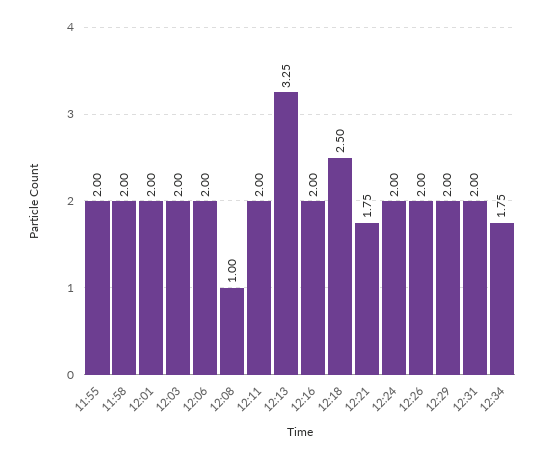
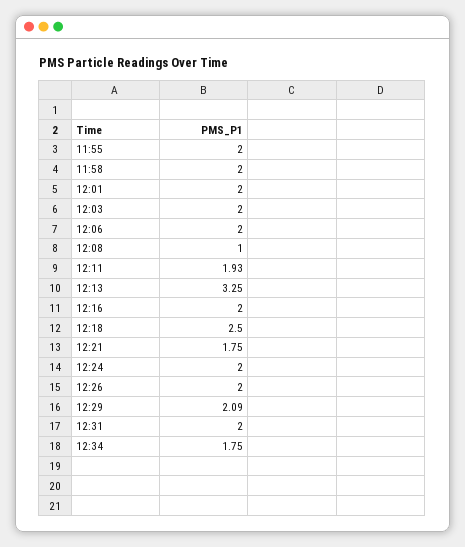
  {
    "11:55": 2,
    "11:58": 2,
    "12:01": 2,
    "12:03": 2,
    "12:06": 2,
    "12:08": 1,
-   "12:11": 2,
+   "12:11": 1.93,
    "12:13": 3.25,
    "12:16": 2,
    "12:18": 2.5,
    "12:21": 1.75,
    "12:24": 2,
    "12:26": 2,
-   "12:29": 2,
+   "12:29": 2.09,
    "12:31": 2,
    "12:34": 1.75
  }

